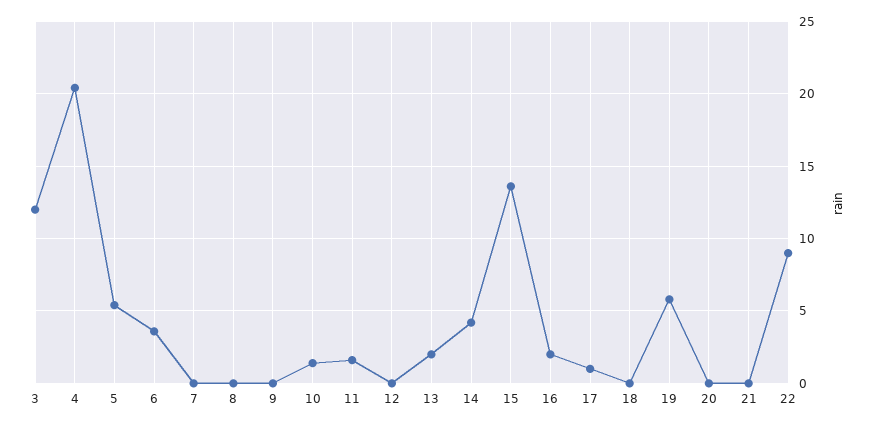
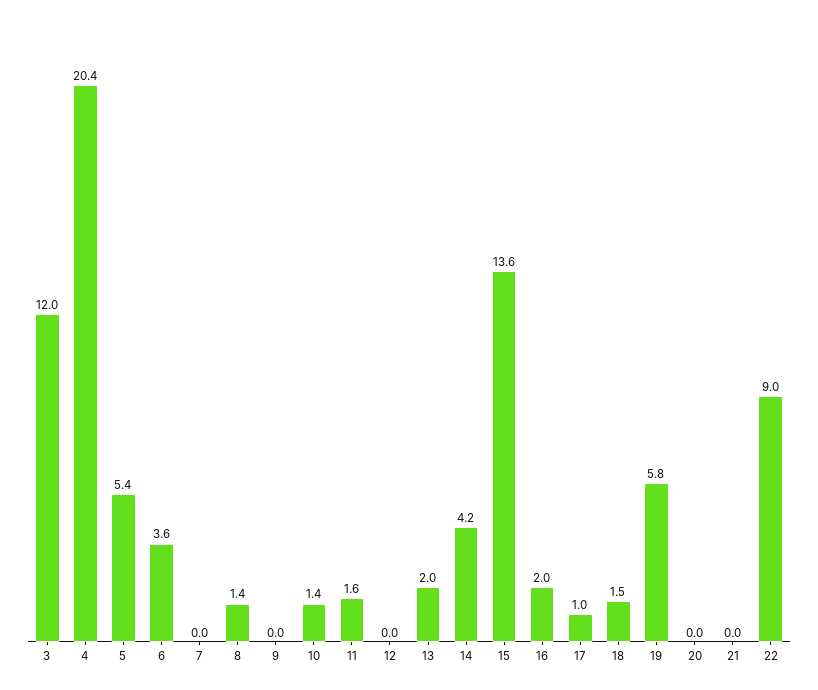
  {
    "3": 12,
    "4": 20.4,
    "5": 5.4,
    "6": 3.6,
    "7": 0,
-   "8": 0,
+   "8": 1.4,
    "9": 0,
    "10": 1.4,
    "11": 1.6,
    "12": 0,
    "13": 2,
    "14": 4.2,
    "15": 13.6,
    "16": 2,
    "17": 1,
-   "18": 0,
+   "18": 1.5,
    "19": 5.8,
    "20": 0,
    "21": 0,
    "22": 9
  }

